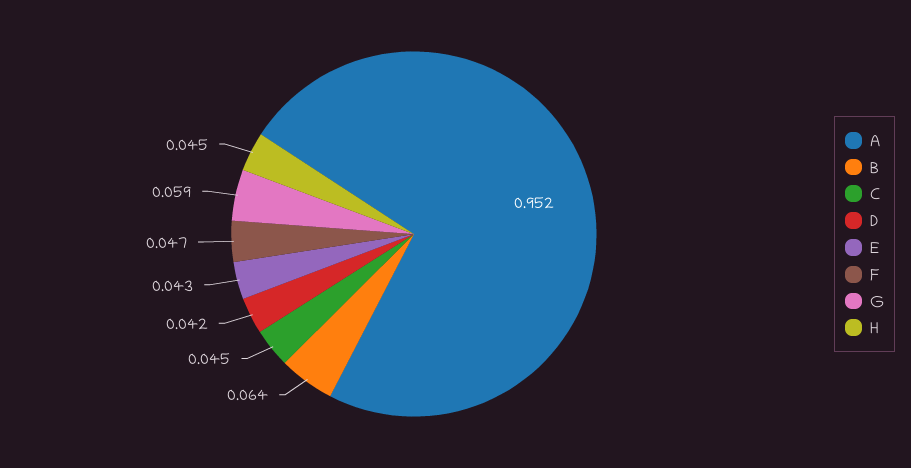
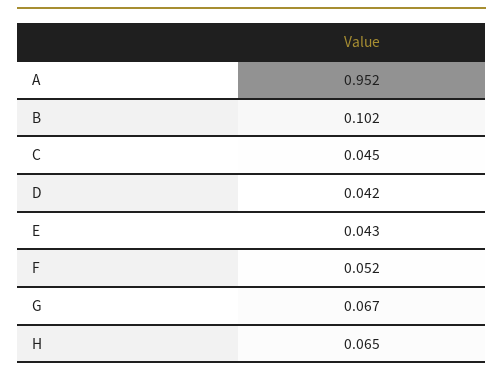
  {
    "A": 0.952,
-   "B": 0.064,
+   "B": 0.102,
    "C": 0.045,
    "D": 0.042,
    "E": 0.043,
-   "F": 0.047,
+   "F": 0.052,
-   "G": 0.059,
+   "G": 0.067,
-   "H": 0.045
+   "H": 0.065
  }

